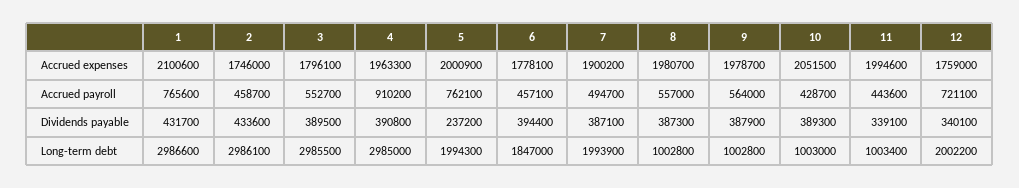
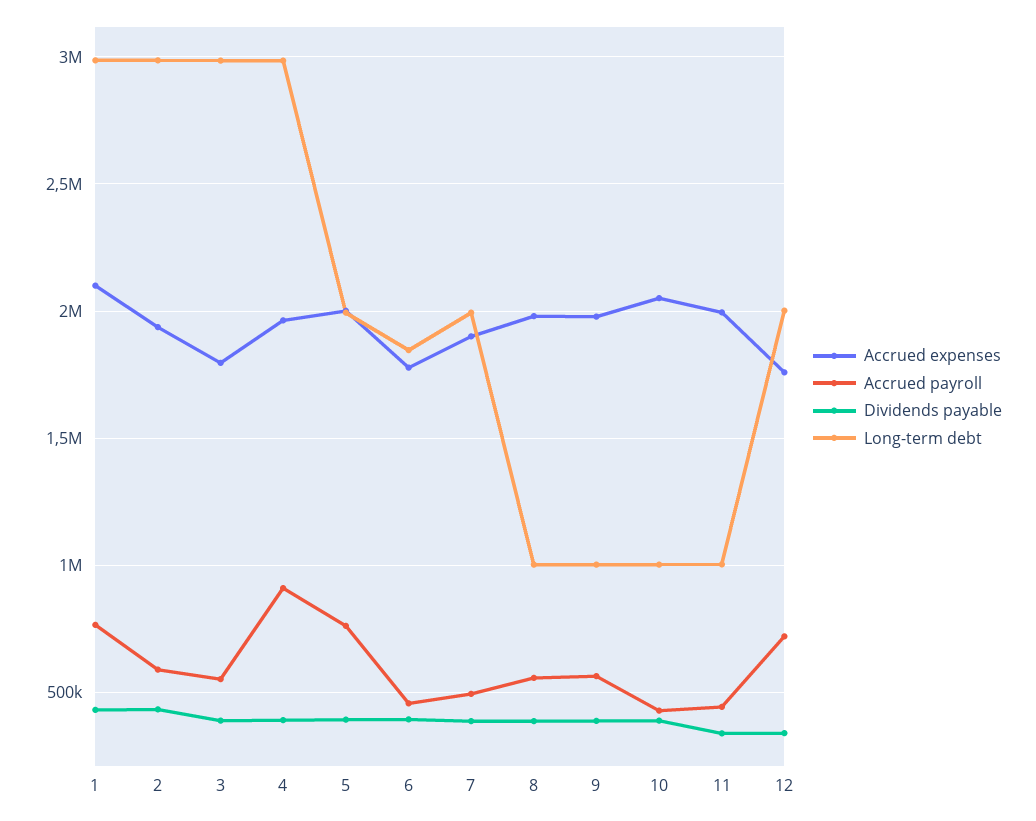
  {
    "Accrued expenses": {
      "1": 2100600,
-     "2": 1746000,
+     "2": 1950000,
      "3": 1796100,
      "4": 1963300,
      "5": 2000900,
      "6": 1778100,
      "7": 1900200,
      "8": 1980700,
      "9": 1978700,
      "10": 2051500,
      "11": 1994600,
      "12": 1759000
    },
    "Accrued payroll": {
      "1": 765600,
-     "2": 458700,
+     "2": 600000,
      "3": 552700,
      "4": 910200,
      "5": 762100,
      "6": 457100,
      "7": 494700,
      "8": 557000,
      "9": 564000,
      "10": 428700,
      "11": 443600,
      "12": 721100
    },
    "Dividends payable": {
      "1": 431700,
      "2": 433600,
      "3": 389500,
      "4": 390800,
-     "5": 237200,
+     "5": 400000,
      "6": 394400,
      "7": 387100,
      "8": 387300,
      "9": 387900,
      "10": 389300,
      "11": 339100,
      "12": 340100
    },
    "Long-term debt": {
      "1": 2986600,
      "2": 2986100,
      "3": 2985500,
      "4": 2985000,
      "5": 1994300,
      "6": 1847000,
      "7": 1993900,
      "8": 1002800,
      "9": 1002800,
      "10": 1003000,
      "11": 1003400,
      "12": 2002200
    }
  }

